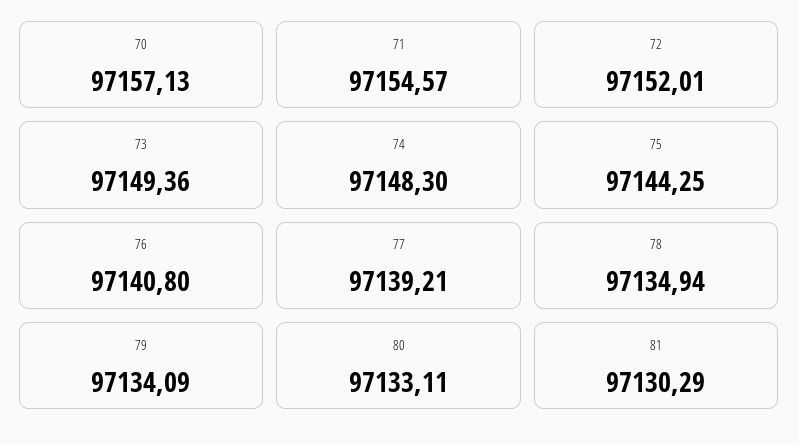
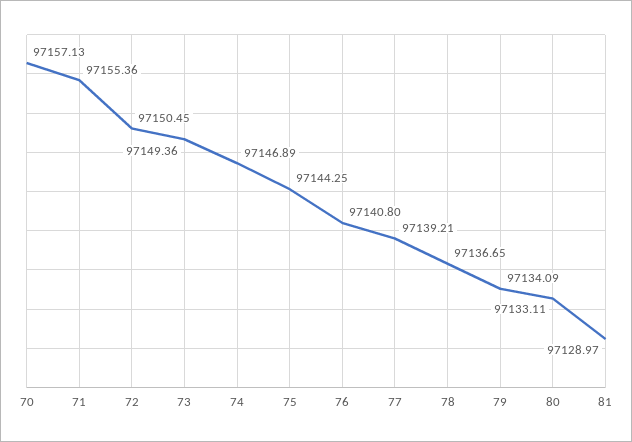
  {
    "70": 97157.13,
-   "71": 97154.57,
+   "71": 97155.36,
-   "72": 97152.01,
+   "72": 97150.45,
    "73": 97149.36,
-   "74": 97148.3,
+   "74": 97146.89,
    "75": 97144.25,
    "76": 97140.8,
    "77": 97139.21,
-   "78": 97134.94,
+   "78": 97136.65,
    "79": 97134.09,
    "80": 97133.11,
-   "81": 97130.29
+   "81": 97128.97
  }

